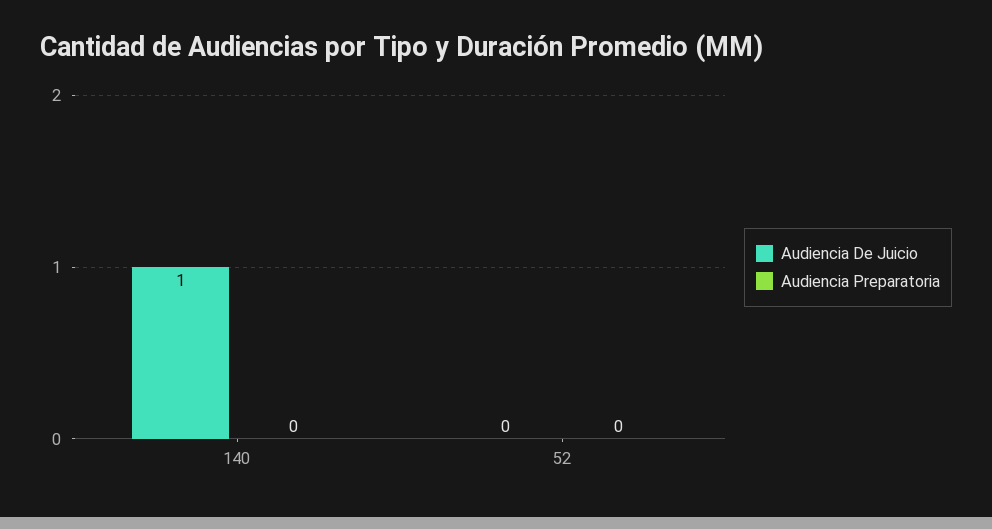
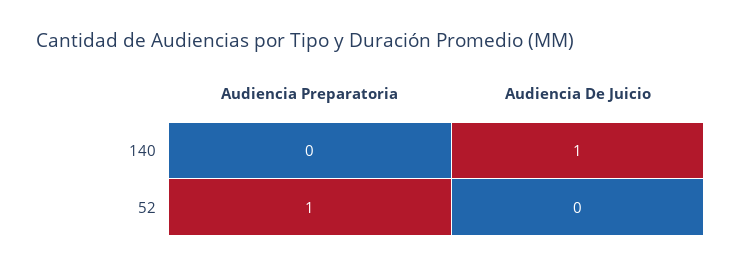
  {
    "Audiencia De Juicio": {
      "140": 1,
      "52": 0
    },
    "Audiencia Preparatoria": {
      "140": 0,
-     "52": 0
+     "52": 1
    }
  }

